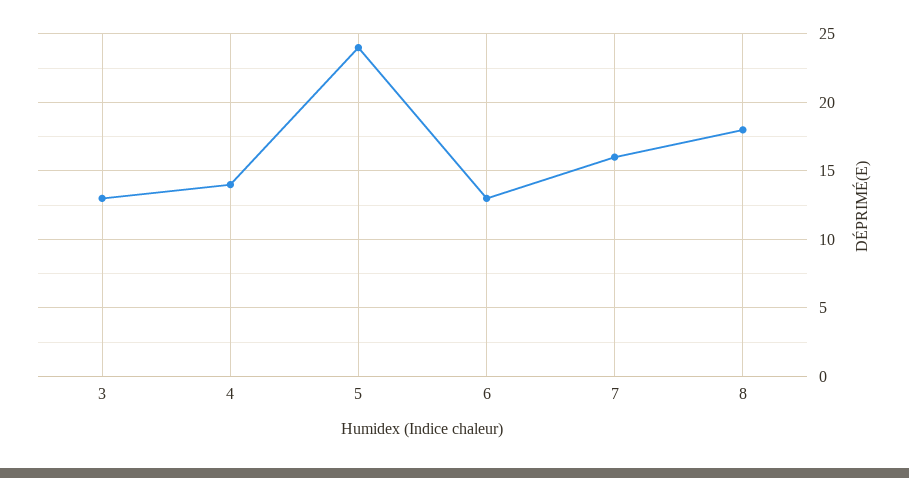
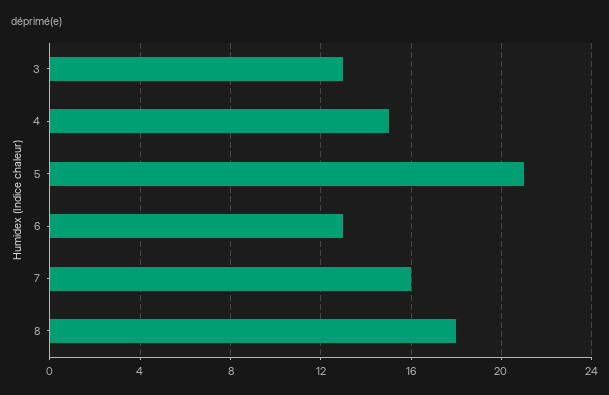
  {
    "3": 13,
-   "4": 14,
+   "4": 15,
-   "5": 24,
+   "5": 21,
    "6": 13,
    "7": 16,
    "8": 18
  }

